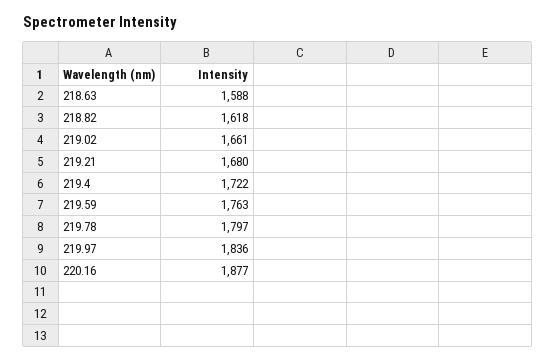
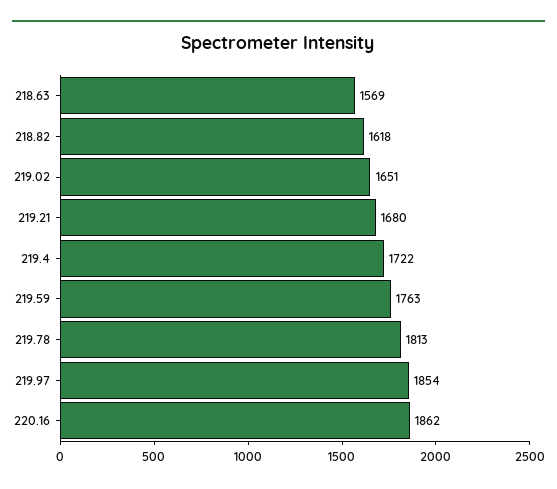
  {
-   "218.63": 1588,
+   "218.63": 1569,
    "218.82": 1618,
-   "219.02": 1661,
+   "219.02": 1651,
    "219.21": 1680,
    "219.4": 1722,
    "219.59": 1763,
-   "219.78": 1797,
+   "219.78": 1813,
-   "219.97": 1836,
+   "219.97": 1854,
-   "220.16": 1877
+   "220.16": 1862
  }

